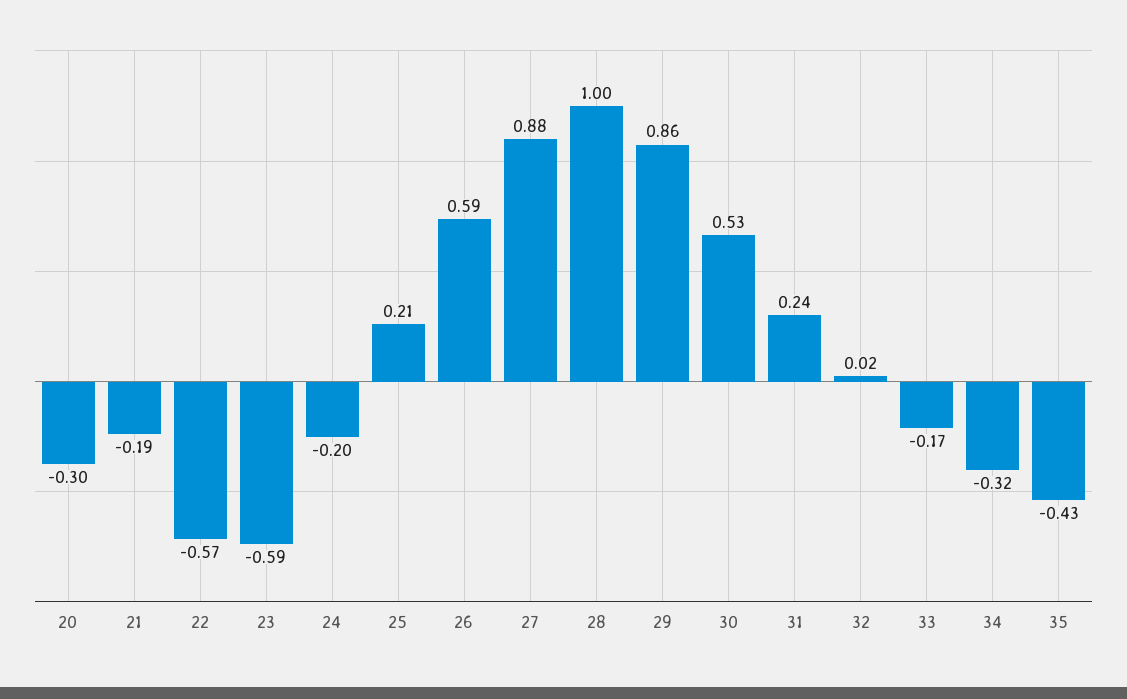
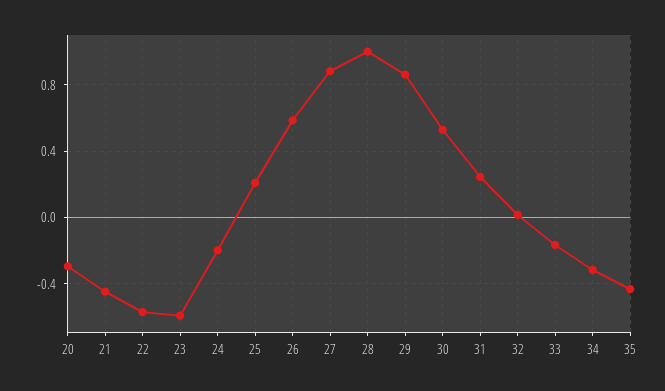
  {
    "20": -0.3,
-   "21": -0.19,
+   "21": -0.45,
    "22": -0.57,
    "23": -0.59,
    "24": -0.2,
    "25": 0.21,
    "26": 0.59,
    "27": 0.88,
    "28": 1,
    "29": 0.86,
    "30": 0.53,
    "31": 0.24,
    "32": 0.02,
    "33": -0.17,
    "34": -0.32,
    "35": -0.43
  }

